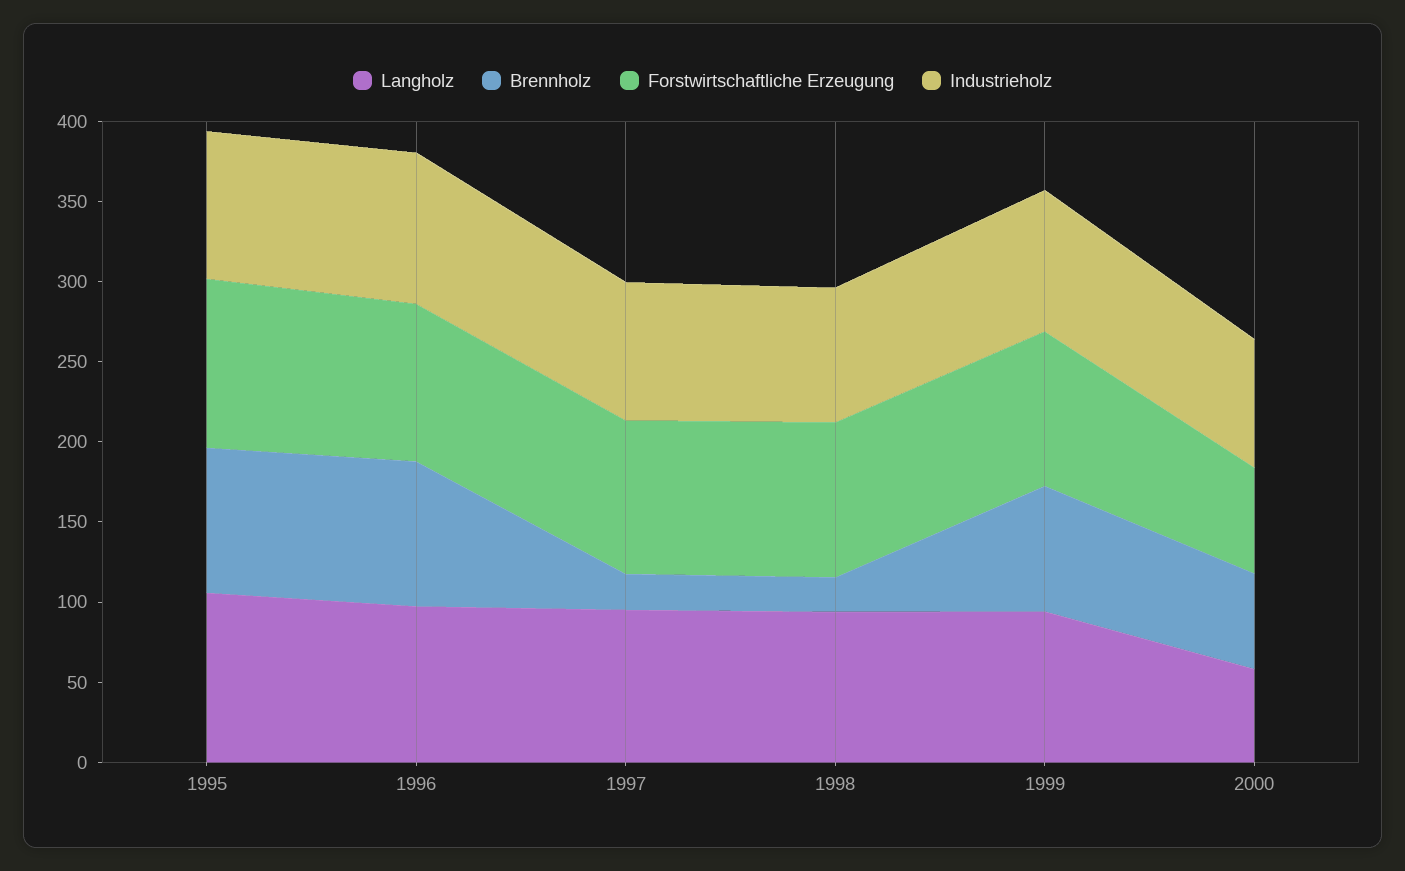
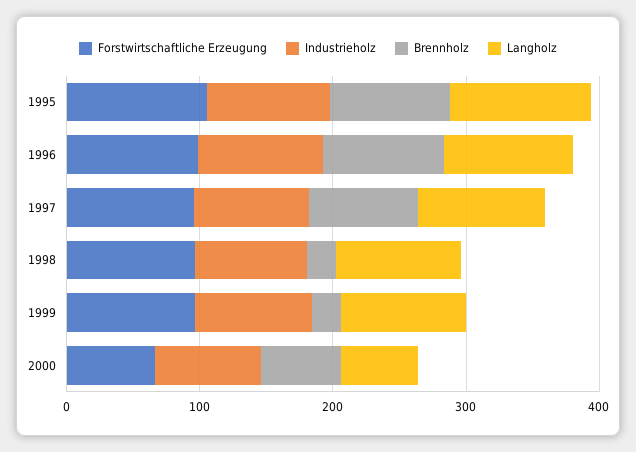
  {
    "Langholz": {
      "1995": 110,
      "1996": 100,
      "1997": 100,
      "1998": 90,
      "1999": 90,
      "2000": 60
    },
    "Brennholz": {
      "1995": 90,
      "1996": 90,
-     "1997": 20,
+     "1997": 80,
      "1998": 20,
-     "1999": 80,
+     "1999": 20,
      "2000": 60
    },
    "Forstwirtschaftliche Erzeugung": {
      "1995": 110,
      "1996": 100,
      "1997": 100,
      "1998": 100,
      "1999": 100,
      "2000": 70
    },
    "Industrieholz": {
      "1995": 90,
      "1996": 90,
      "1997": 90,
      "1998": 80,
      "1999": 90,
      "2000": 80
    }
  }

